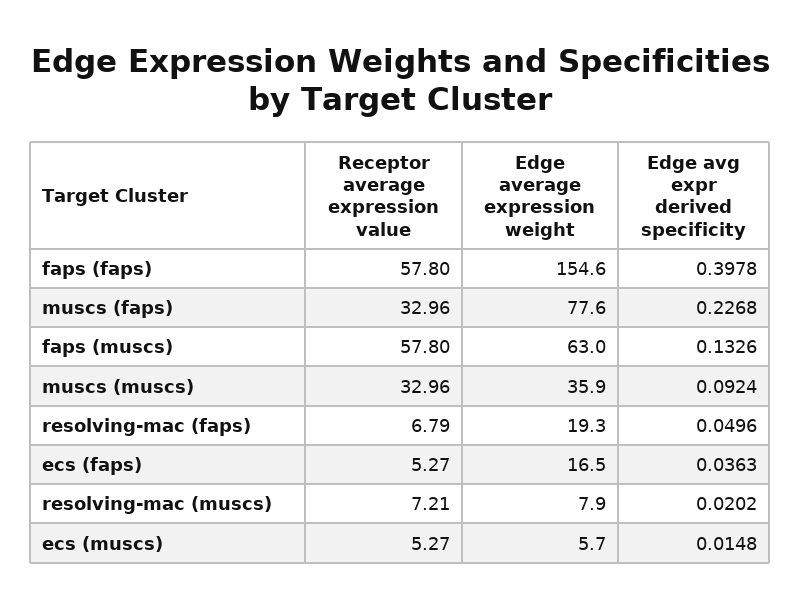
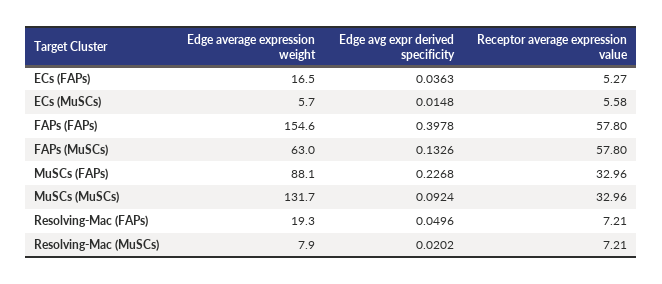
  {
    "Receptor average expression value": {
      "faps (faps)": 57.8,
      "muscs (faps)": 32.96,
      "faps (muscs)": 57.8,
      "muscs (muscs)": 32.96,
-     "resolving-mac (faps)": 6.79,
+     "resolving-mac (faps)": 7.21,
      "ecs (faps)": 5.27,
      "resolving-mac (muscs)": 7.21,
-     "ecs (muscs)": 5.27
+     "ecs (muscs)": 5.58
    },
    "Edge average expression weight": {
      "faps (faps)": 154.6,
-     "muscs (faps)": 77.6,
+     "muscs (faps)": 88.1,
      "faps (muscs)": 63,
-     "muscs (muscs)": 35.9,
+     "muscs (muscs)": 131.7,
      "resolving-mac (faps)": 19.3,
      "ecs (faps)": 16.5,
      "resolving-mac (muscs)": 7.9,
      "ecs (muscs)": 5.7
    },
    "Edge avg expr derived specificity": {
      "faps (faps)": 0.3978,
      "muscs (faps)": 0.2268,
      "faps (muscs)": 0.1326,
      "muscs (muscs)": 0.0924,
      "resolving-mac (faps)": 0.0496,
      "ecs (faps)": 0.0363,
      "resolving-mac (muscs)": 0.0202,
      "ecs (muscs)": 0.0148
    }
  }

